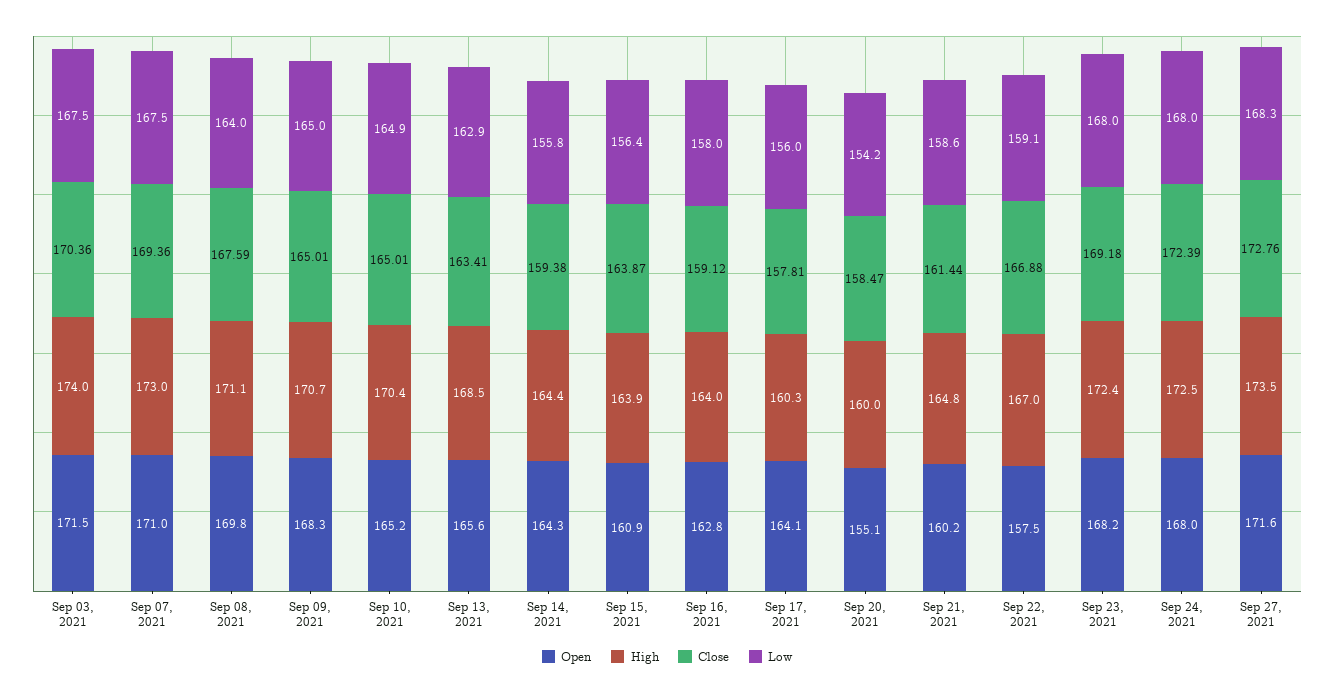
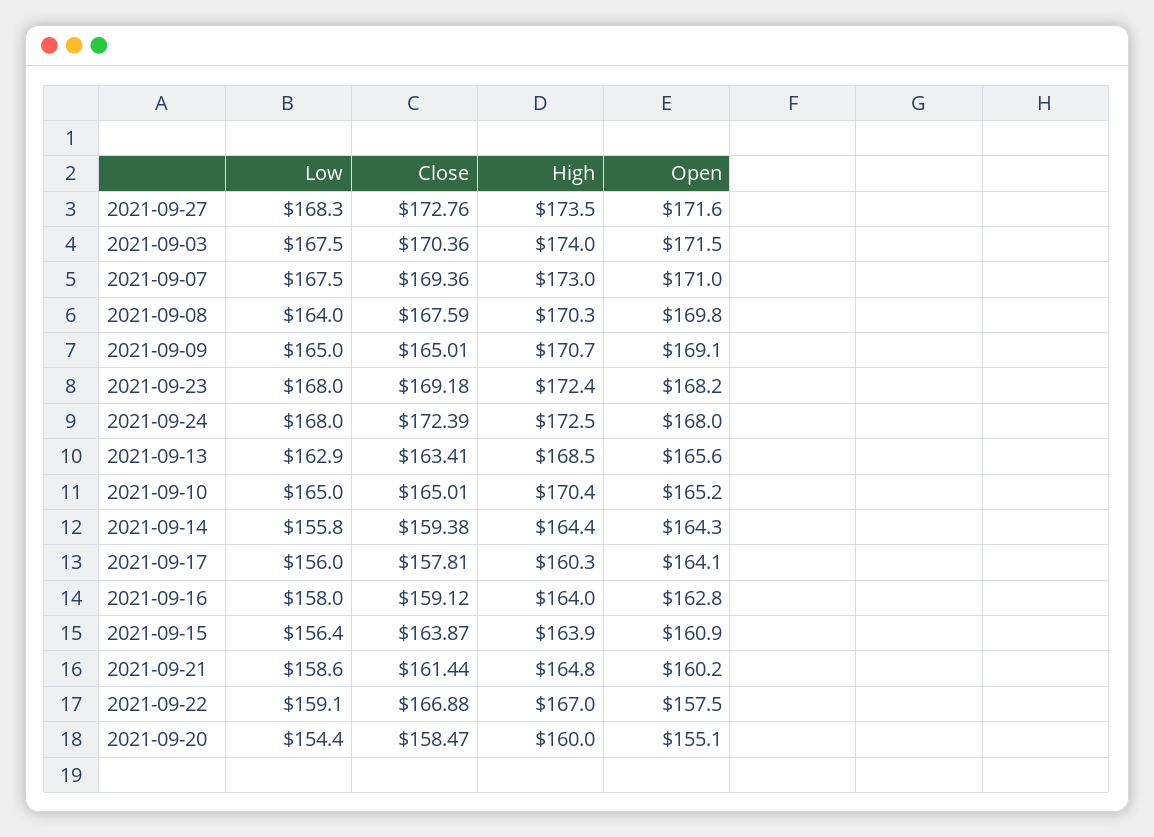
  {
    "Open": {
      "Sep 03, 2021": 171.5,
      "Sep 07, 2021": 171,
      "Sep 08, 2021": 169.8,
-     "Sep 09, 2021": 168.3,
+     "Sep 09, 2021": 169.1,
      "Sep 10, 2021": 165.2,
      "Sep 13, 2021": 165.6,
      "Sep 14, 2021": 164.3,
      "Sep 15, 2021": 160.9,
      "Sep 16, 2021": 162.8,
      "Sep 17, 2021": 164.1,
      "Sep 20, 2021": 155.1,
      "Sep 21, 2021": 160.2,
      "Sep 22, 2021": 157.5,
      "Sep 23, 2021": 168.2,
      "Sep 24, 2021": 168,
      "Sep 27, 2021": 171.6
    },
    "High": {
      "Sep 03, 2021": 174,
      "Sep 07, 2021": 173,
-     "Sep 08, 2021": 171.1,
+     "Sep 08, 2021": 170.3,
      "Sep 09, 2021": 170.7,
      "Sep 10, 2021": 170.4,
      "Sep 13, 2021": 168.5,
      "Sep 14, 2021": 164.4,
      "Sep 15, 2021": 163.9,
      "Sep 16, 2021": 164,
      "Sep 17, 2021": 160.3,
      "Sep 20, 2021": 160,
      "Sep 21, 2021": 164.8,
      "Sep 22, 2021": 167,
      "Sep 23, 2021": 172.4,
      "Sep 24, 2021": 172.5,
      "Sep 27, 2021": 173.5
    },
    "Close": {
      "Sep 03, 2021": 170.36,
      "Sep 07, 2021": 169.36,
      "Sep 08, 2021": 167.59,
      "Sep 09, 2021": 165.01,
      "Sep 10, 2021": 165.01,
      "Sep 13, 2021": 163.41,
      "Sep 14, 2021": 159.38,
      "Sep 15, 2021": 163.87,
      "Sep 16, 2021": 159.12,
      "Sep 17, 2021": 157.81,
      "Sep 20, 2021": 158.47,
      "Sep 21, 2021": 161.44,
      "Sep 22, 2021": 166.88,
      "Sep 23, 2021": 169.18,
      "Sep 24, 2021": 172.39,
      "Sep 27, 2021": 172.76
    },
    "Low": {
      "Sep 03, 2021": 167.5,
      "Sep 07, 2021": 167.5,
      "Sep 08, 2021": 164,
      "Sep 09, 2021": 165,
-     "Sep 10, 2021": 164.9,
+     "Sep 10, 2021": 165,
      "Sep 13, 2021": 162.9,
      "Sep 14, 2021": 155.8,
      "Sep 15, 2021": 156.4,
      "Sep 16, 2021": 158,
      "Sep 17, 2021": 156,
-     "Sep 20, 2021": 154.2,
+     "Sep 20, 2021": 154.4,
      "Sep 21, 2021": 158.6,
      "Sep 22, 2021": 159.1,
      "Sep 23, 2021": 168,
      "Sep 24, 2021": 168,
      "Sep 27, 2021": 168.3
    }
  }

